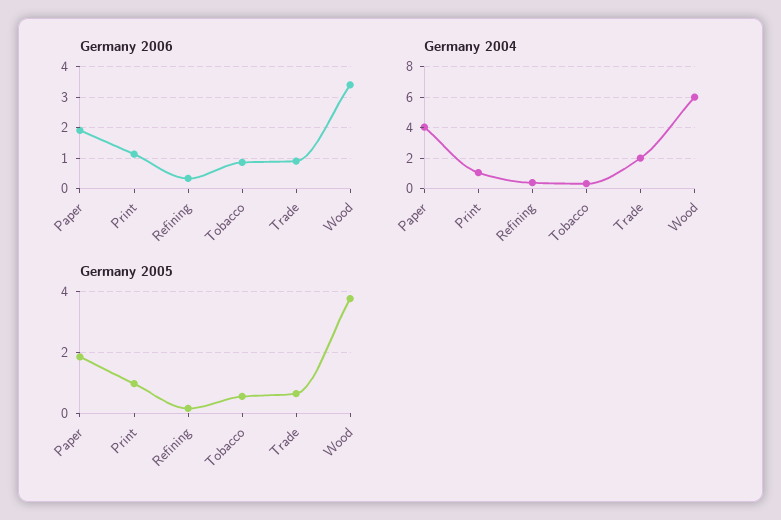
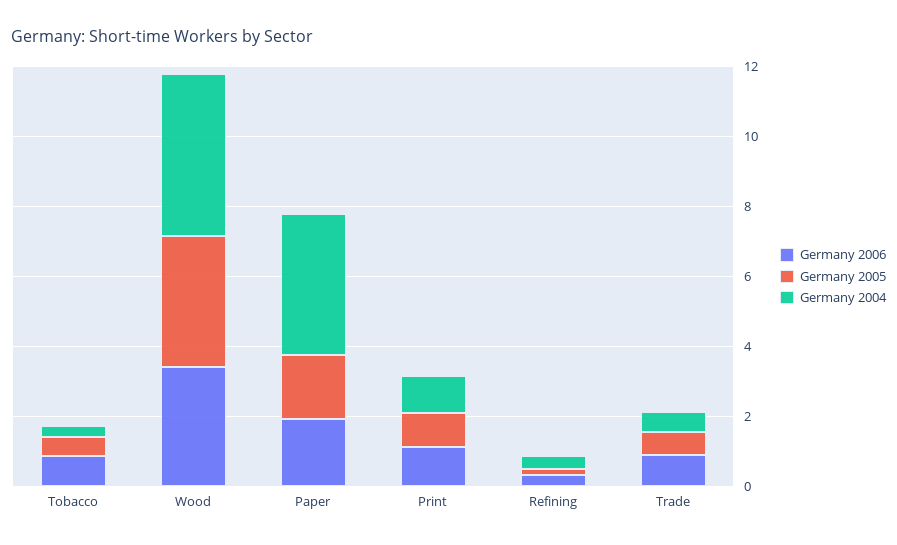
  {
    "Germany 2006": {
      "Paper": 2,
      "Print": 1.2,
      "Refining": 0.4,
      "Tobacco": 0.8,
      "Trade": 1,
      "Wood": 3.4
    },
    "Germany 2004": {
      "Paper": 4,
      "Print": 1,
      "Refining": 0.5,
      "Tobacco": 0.5,
-     "Trade": 2,
+     "Trade": 0.5,
-     "Wood": 6
+     "Wood": 4.5
    },
    "Germany 2005": {
      "Paper": 1.8,
      "Print": 1,
      "Refining": 0.2,
      "Tobacco": 0.6,
      "Trade": 0.6,
      "Wood": 3.8
    }
  }

